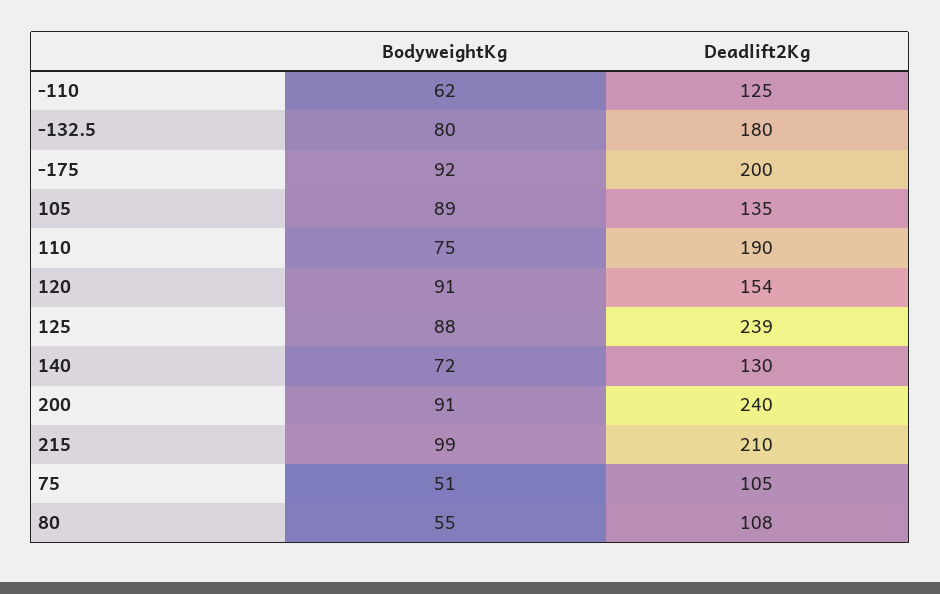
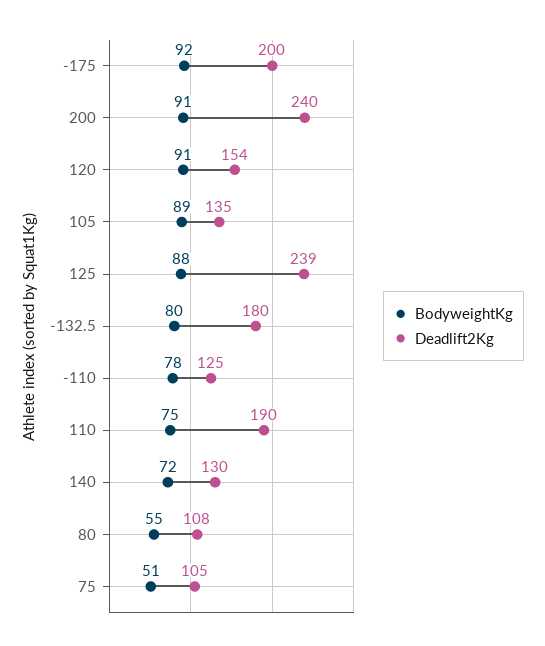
  {
    "BodyweightKg": {
-     "-110": 62,
+     "-110": 78,
      "-132.5": 80,
      "-175": 92,
      "105": 89,
      "110": 75,
      "120": 91,
      "125": 88,
      "140": 72,
      "200": 91,
-     "215": 99,
      "75": 51,
      "80": 55
    },
    "Deadlift2Kg": {
      "-110": 125,
      "-132.5": 180,
      "-175": 200,
      "105": 135,
      "110": 190,
      "120": 154,
      "125": 239,
      "140": 130,
      "200": 240,
-     "215": 210,
      "75": 105,
      "80": 108
    }
  }

